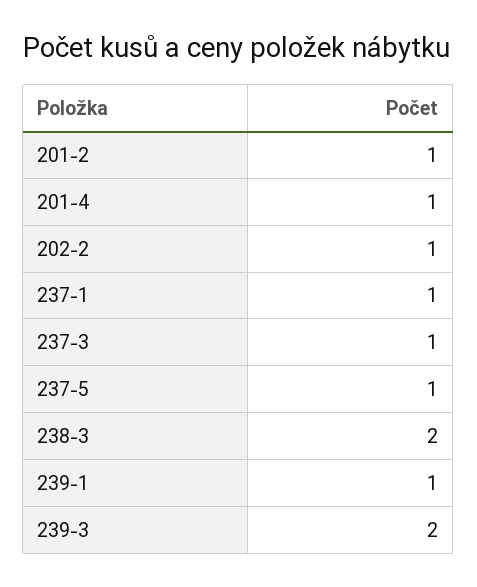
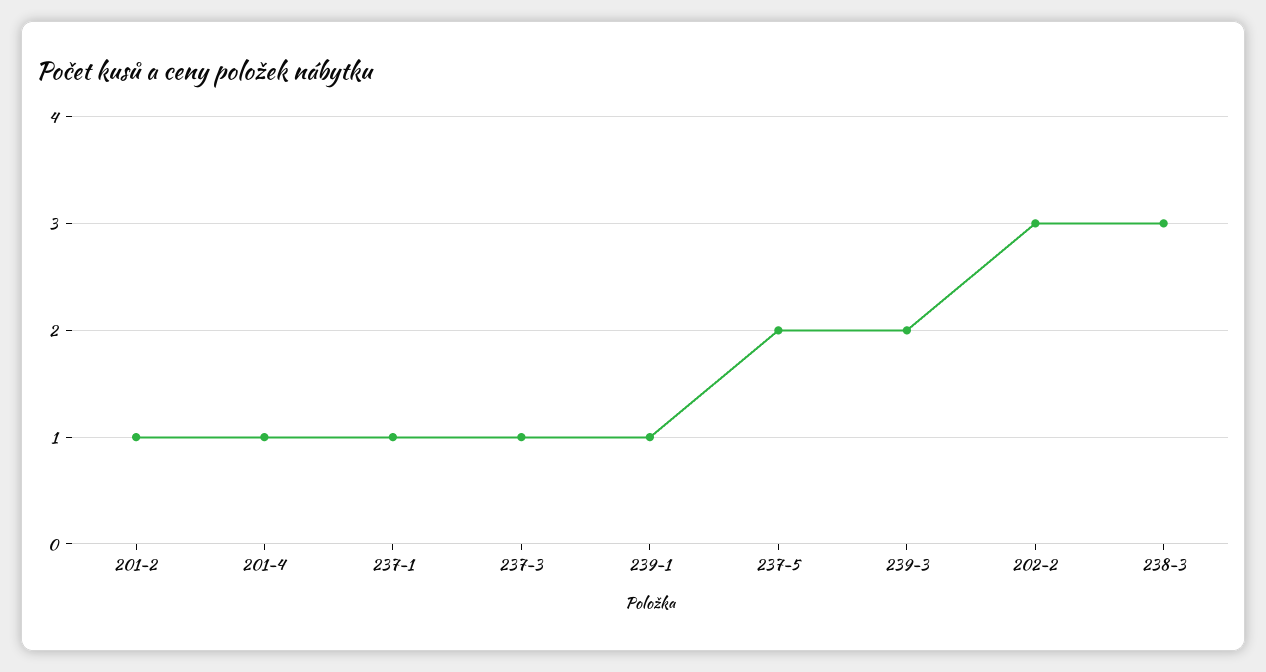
  {
    "201-2": 1,
    "201-4": 1,
-   "202-2": 1,
+   "202-2": 3,
    "237-1": 1,
    "237-3": 1,
-   "237-5": 1,
+   "237-5": 2,
-   "238-3": 2,
+   "238-3": 3,
    "239-1": 1,
    "239-3": 2
  }

